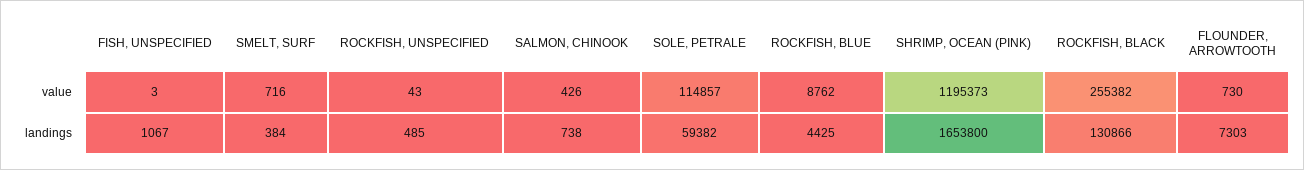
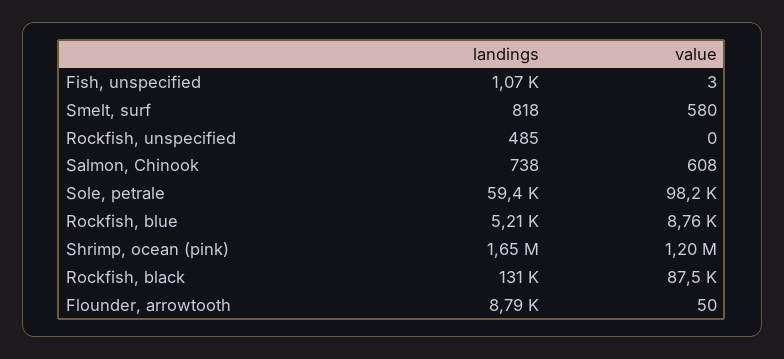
  {
    "FISH, UNSPECIFIED": {
      "value": 3,
      "landings": 1067
    },
    "SMELT, SURF": {
-     "value": 716,
+     "value": 580,
-     "landings": 384
+     "landings": 818
    },
    "ROCKFISH, UNSPECIFIED": {
-     "value": 43,
+     "value": 0,
      "landings": 485
    },
    "SALMON, CHINOOK": {
-     "value": 426,
+     "value": 608,
      "landings": 738
    },
    "SOLE, PETRALE": {
-     "value": 114857,
+     "value": 98200,
      "landings": 59382
    },
    "ROCKFISH, BLUE": {
      "value": 8762,
-     "landings": 4425
+     "landings": 5210
    },
    "SHRIMP, OCEAN (PINK)": {
      "value": 1195373,
      "landings": 1653800
    },
    "ROCKFISH, BLACK": {
-     "value": 255382,
+     "value": 87500,
      "landings": 130866
    },
    "FLOUNDER, ARROWTOOTH": {
-     "value": 730,
+     "value": 50,
-     "landings": 7303
+     "landings": 8790
    }
  }

